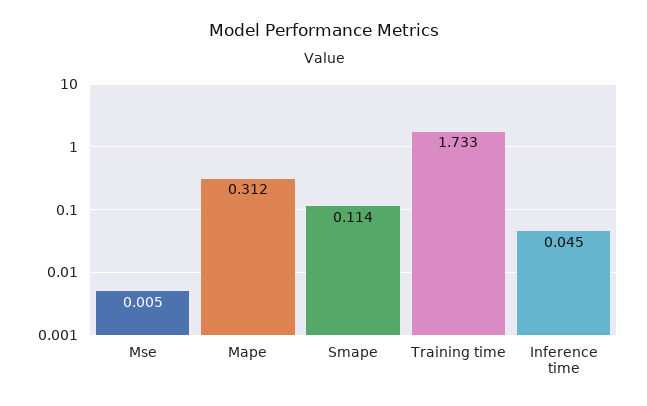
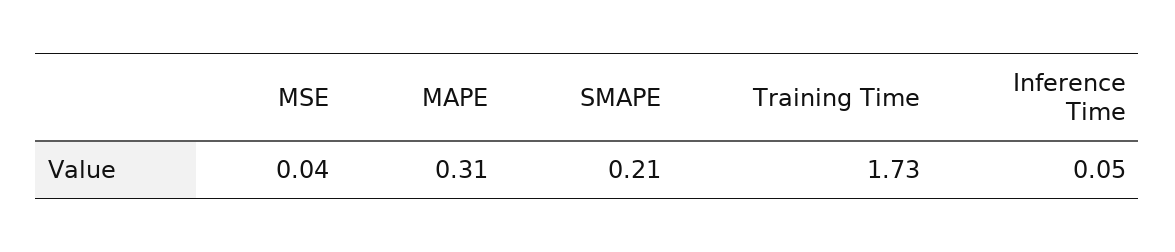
  {
-   "Mse": 0.005,
+   "Mse": 0.04,
    "Mape": 0.312,
-   "Smape": 0.114,
+   "Smape": 0.21,
    "Training time": 1.733,
    "Inference time": 0.045
  }

